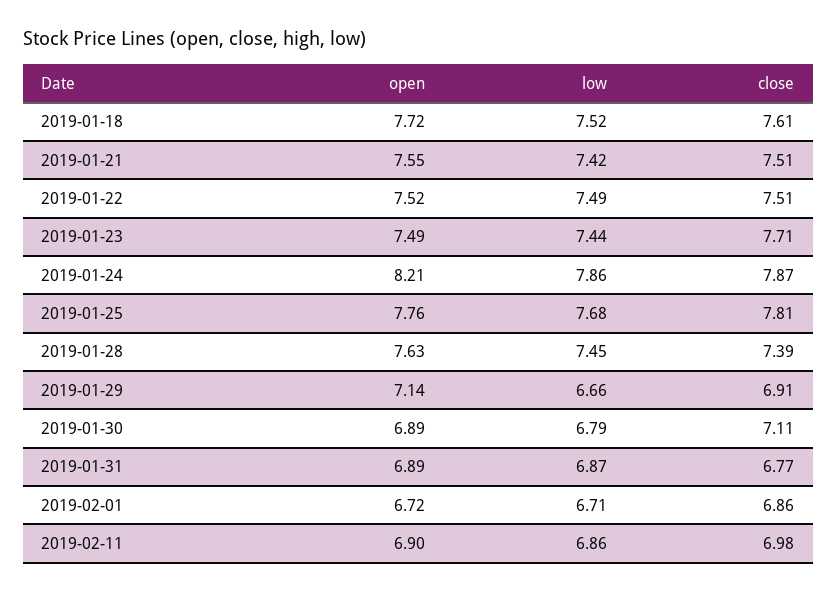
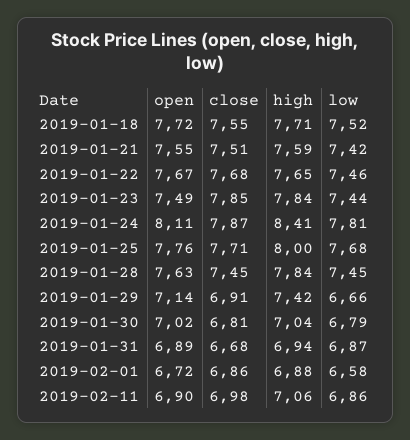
  {
    "open": {
      "2019-01-18": 7.72,
      "2019-01-21": 7.55,
-     "2019-01-22": 7.52,
+     "2019-01-22": 7.67,
      "2019-01-23": 7.49,
-     "2019-01-24": 8.21,
+     "2019-01-24": 8.11,
      "2019-01-25": 7.76,
      "2019-01-28": 7.63,
      "2019-01-29": 7.14,
-     "2019-01-30": 6.89,
+     "2019-01-30": 7.02,
      "2019-01-31": 6.89,
      "2019-02-01": 6.72,
      "2019-02-11": 6.9
    },
    "low": {
      "2019-01-18": 7.52,
      "2019-01-21": 7.42,
-     "2019-01-22": 7.49,
+     "2019-01-22": 7.46,
      "2019-01-23": 7.44,
-     "2019-01-24": 7.86,
+     "2019-01-24": 7.81,
      "2019-01-25": 7.68,
      "2019-01-28": 7.45,
      "2019-01-29": 6.66,
      "2019-01-30": 6.79,
      "2019-01-31": 6.87,
-     "2019-02-01": 6.71,
+     "2019-02-01": 6.58,
      "2019-02-11": 6.86
    },
    "close": {
-     "2019-01-18": 7.61,
+     "2019-01-18": 7.55,
      "2019-01-21": 7.51,
-     "2019-01-22": 7.51,
+     "2019-01-22": 7.68,
-     "2019-01-23": 7.71,
+     "2019-01-23": 7.85,
      "2019-01-24": 7.87,
-     "2019-01-25": 7.81,
+     "2019-01-25": 7.71,
-     "2019-01-28": 7.39,
+     "2019-01-28": 7.45,
      "2019-01-29": 6.91,
-     "2019-01-30": 7.11,
+     "2019-01-30": 6.81,
-     "2019-01-31": 6.77,
+     "2019-01-31": 6.68,
      "2019-02-01": 6.86,
      "2019-02-11": 6.98
-   }
+   },
+   "high": {
+     "2019-01-18": 7.71,
+     "2019-01-21": 7.59,
+     "2019-01-22": 7.65,
+     "2019-01-23": 7.84,
+     "2019-01-24": 8.41,
+     "2019-01-25": 8,
+     "2019-01-28": 7.84,
+     "2019-01-29": 7.42,
+     "2019-01-30": 7.04,
+     "2019-01-31": 6.94,
+     "2019-02-01": 6.88,
+     "2019-02-11": 7.06
+   }
  }

